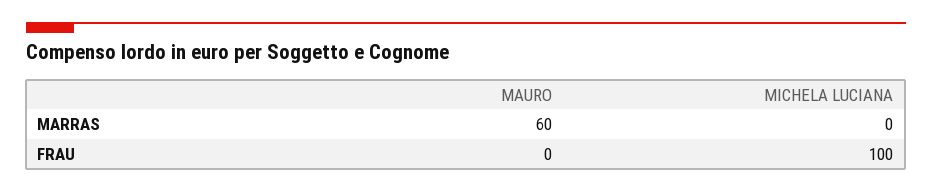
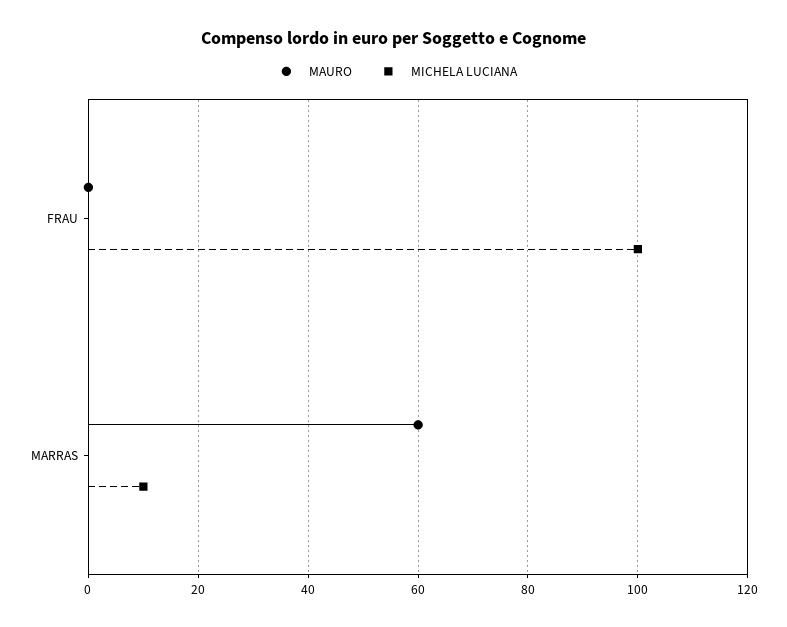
  {
    "MAURO": {
      "MARRAS": 60,
      "FRAU": 0
    },
    "MICHELA LUCIANA": {
-     "MARRAS": 0,
+     "MARRAS": 10,
      "FRAU": 100
    }
  }

